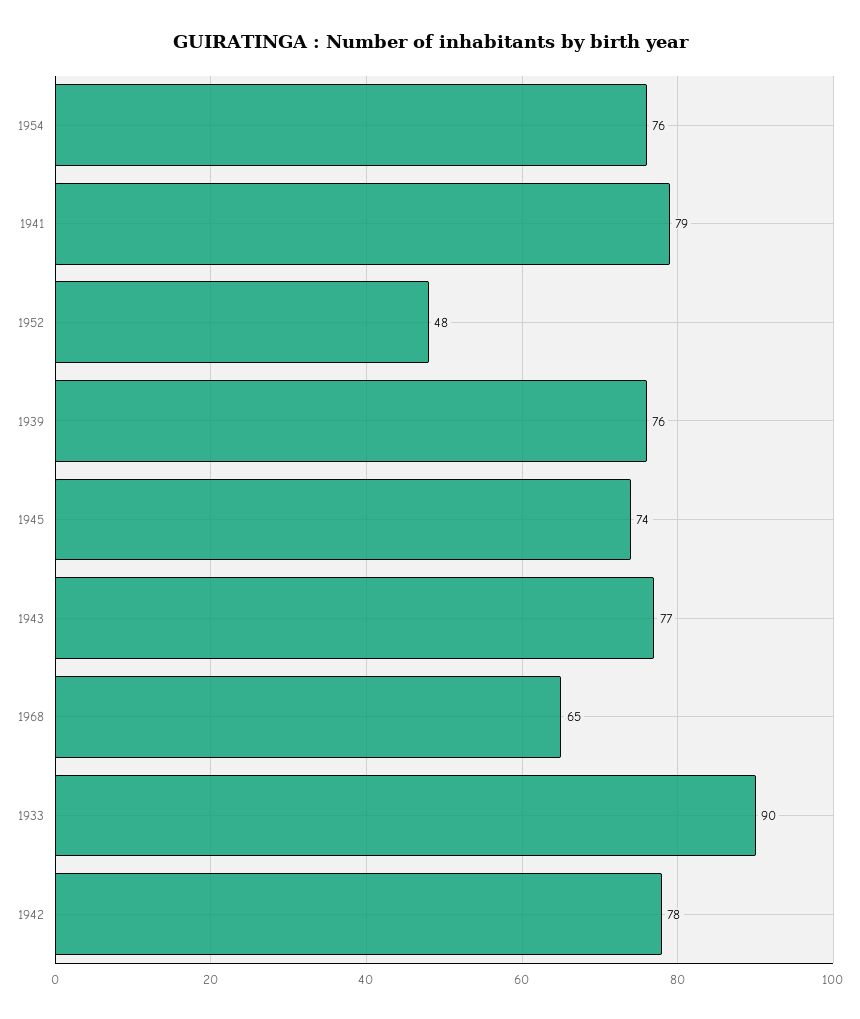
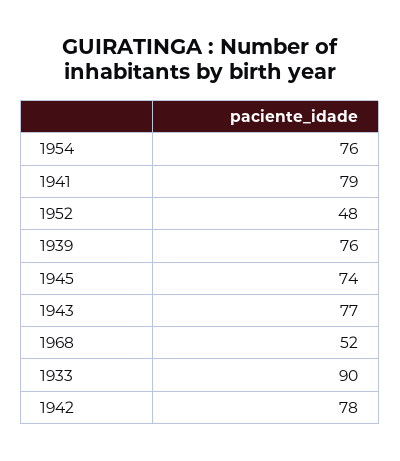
  {
    "1954": 76,
    "1941": 79,
    "1952": 48,
    "1939": 76,
    "1945": 74,
    "1943": 77,
-   "1968": 65,
+   "1968": 52,
    "1933": 90,
    "1942": 78
  }

